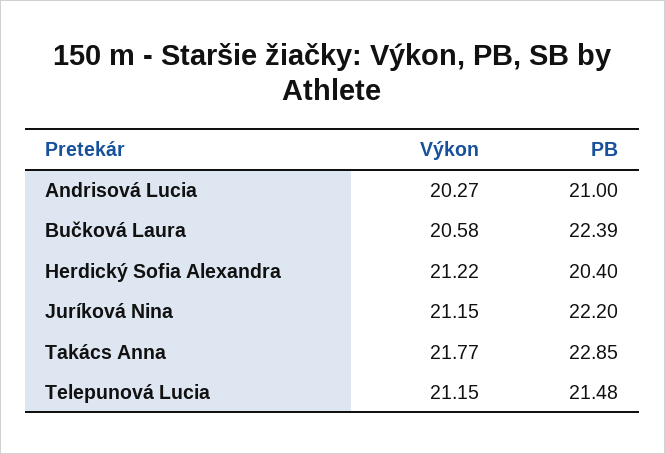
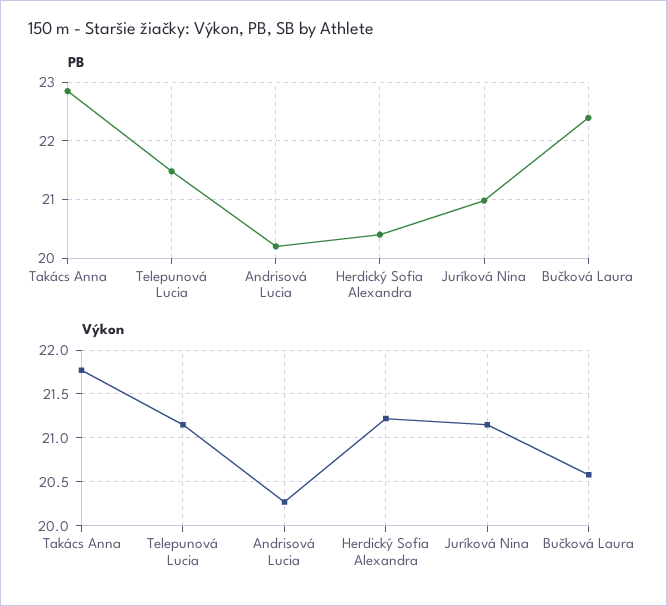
  {
    "Výkon": {
      "Andrisová Lucia": 20.27,
      "Bučková Laura": 20.58,
      "Herdický Sofia Alexandra": 21.22,
      "Juríková Nina": 21.15,
      "Takács Anna": 21.77,
      "Telepunová Lucia": 21.15
    },
    "PB": {
-     "Andrisová Lucia": 21,
+     "Andrisová Lucia": 20.2,
      "Bučková Laura": 22.39,
      "Herdický Sofia Alexandra": 20.4,
-     "Juríková Nina": 22.2,
+     "Juríková Nina": 21,
      "Takács Anna": 22.85,
      "Telepunová Lucia": 21.48
    }
  }

